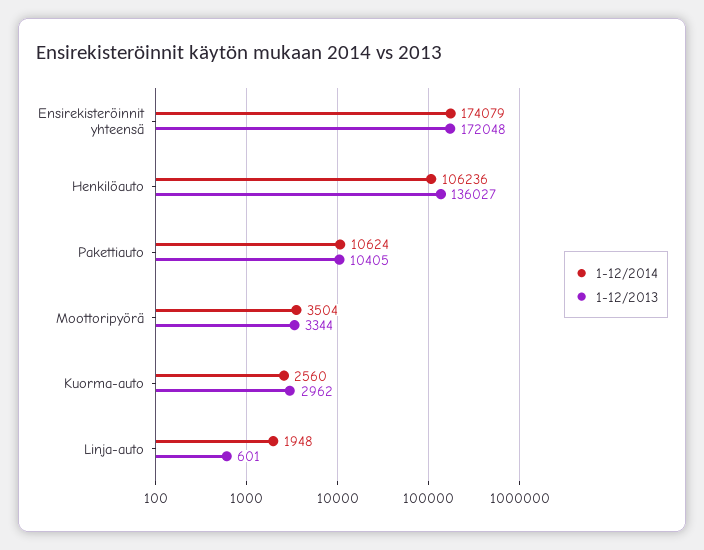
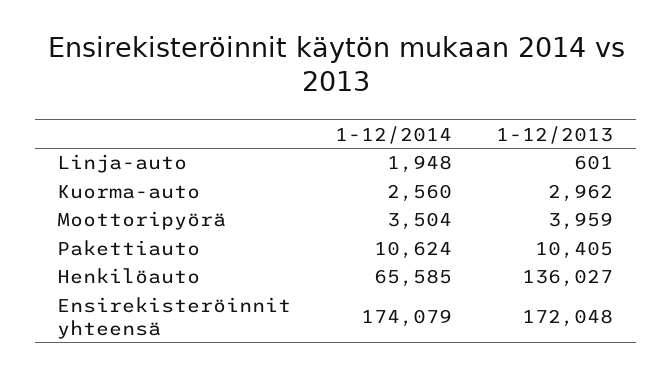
  {
    "1-12/2014": {
      "Ensirekisteröinnit yhteensä": 174079,
-     "Henkilöauto": 106236,
+     "Henkilöauto": 65585,
      "Pakettiauto": 10624,
      "Moottoripyörä": 3504,
      "Kuorma-auto": 2560,
      "Linja-auto": 1948
    },
    "1-12/2013": {
      "Ensirekisteröinnit yhteensä": 172048,
      "Henkilöauto": 136027,
      "Pakettiauto": 10405,
-     "Moottoripyörä": 3344,
+     "Moottoripyörä": 3959,
      "Kuorma-auto": 2962,
      "Linja-auto": 601
    }
  }

